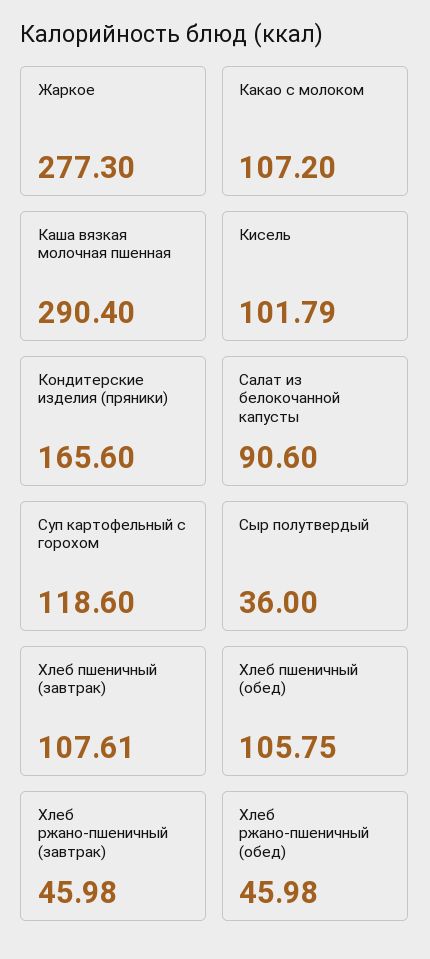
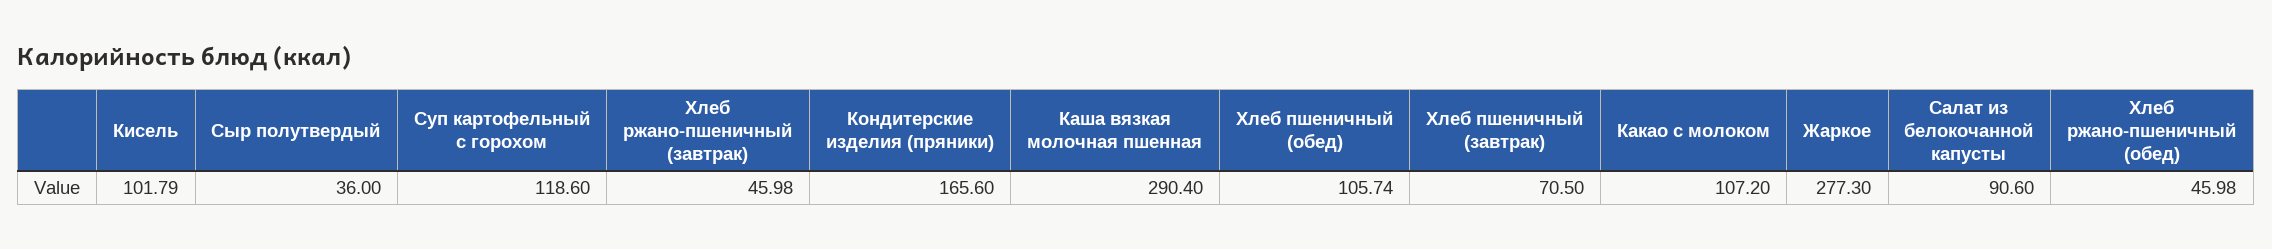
  {
    "Жаркое": 277.3,
    "Какао с молоком": 107.2,
    "Каша вязкая молочная пшенная": 290.4,
    "Кисель": 101.79,
    "Кондитерские изделия (пряники)": 165.6,
    "Салат из белокочанной капусты": 90.6,
    "Суп картофельный с горохом": 118.6,
    "Сыр полутвердый": 36,
-   "Хлеб пшеничный (завтрак)": 107.61,
+   "Хлеб пшеничный (завтрак)": 70.5,
-   "Хлеб пшеничный (обед)": 105.75,
+   "Хлеб пшеничный (обед)": 105.74,
    "Хлеб ржано-пшеничный (завтрак)": 45.98,
    "Хлеб ржано-пшеничный (обед)": 45.98
  }

